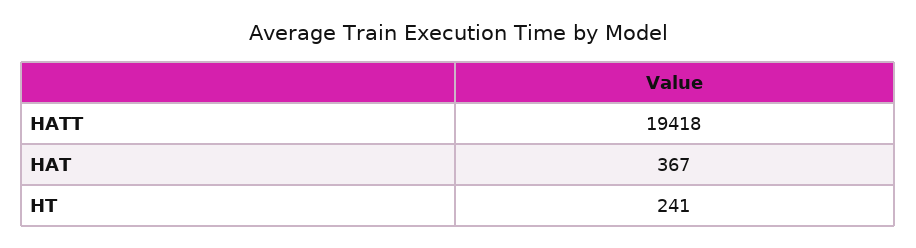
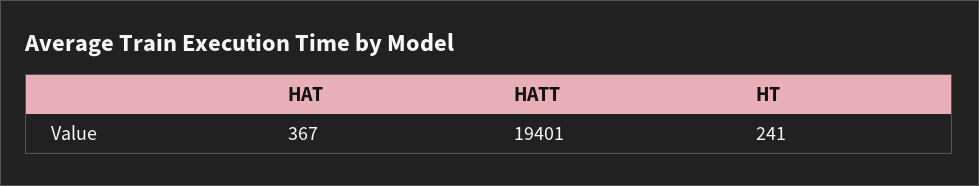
  {
-   "HATT": 19418,
+   "HATT": 19401,
    "HAT": 367,
    "HT": 241
  }

